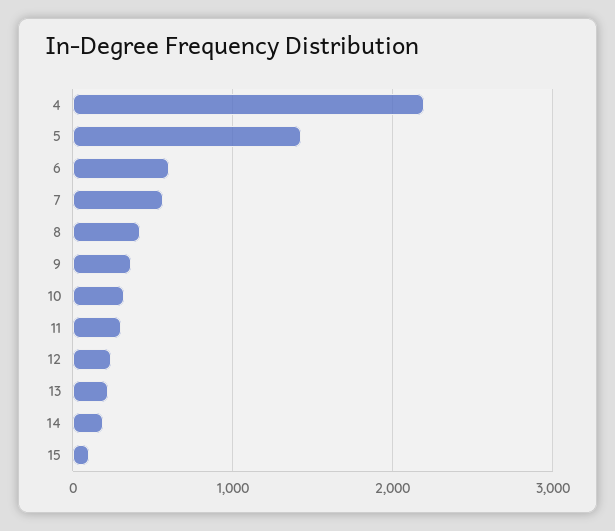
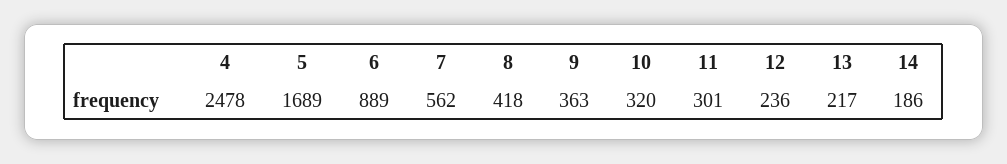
  {
-   "4": 2200,
+   "4": 2478,
-   "5": 1400,
+   "5": 1689,
-   "6": 600,
+   "6": 889,
    "7": 562,
    "8": 418,
    "9": 363,
    "10": 320,
    "11": 301,
    "12": 236,
    "13": 217,
-   "14": 186,
+   "14": 186
-   "15": 100
  }

